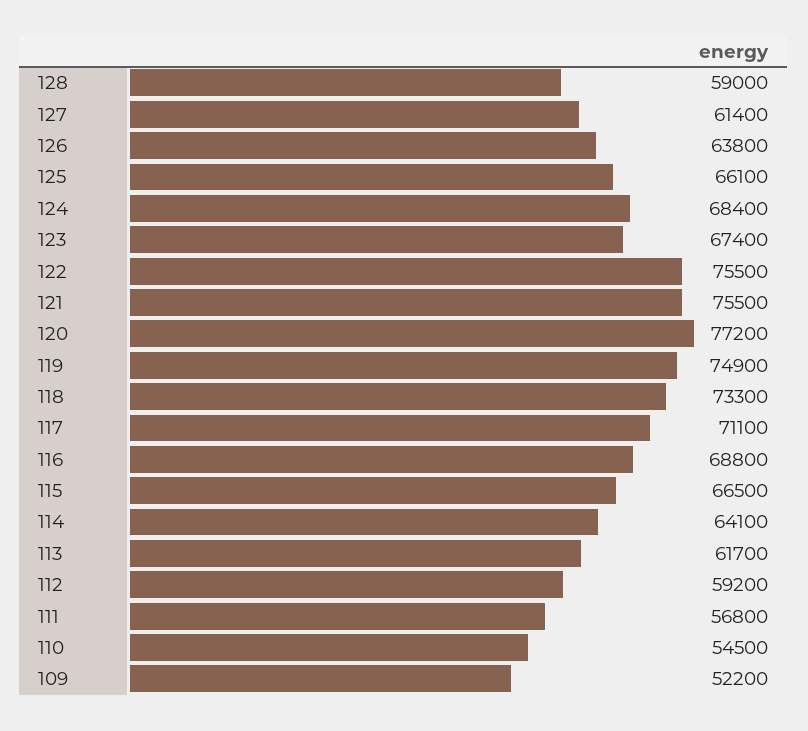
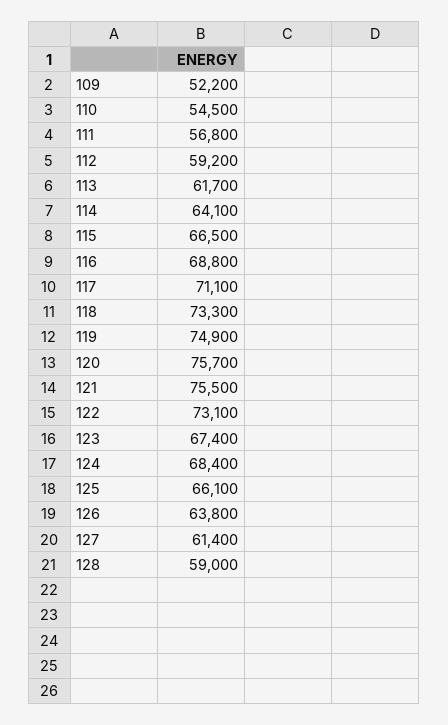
  {
    "128": 59000,
    "127": 61400,
    "126": 63800,
    "125": 66100,
    "124": 68400,
    "123": 67400,
-   "122": 75500,
+   "122": 73100,
    "121": 75500,
-   "120": 77200,
+   "120": 75700,
    "119": 74900,
    "118": 73300,
    "117": 71100,
    "116": 68800,
    "115": 66500,
    "114": 64100,
    "113": 61700,
    "112": 59200,
    "111": 56800,
    "110": 54500,
    "109": 52200
  }

